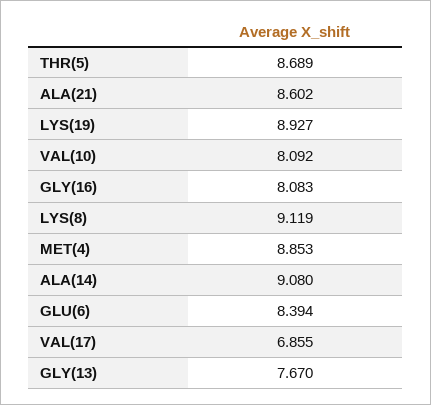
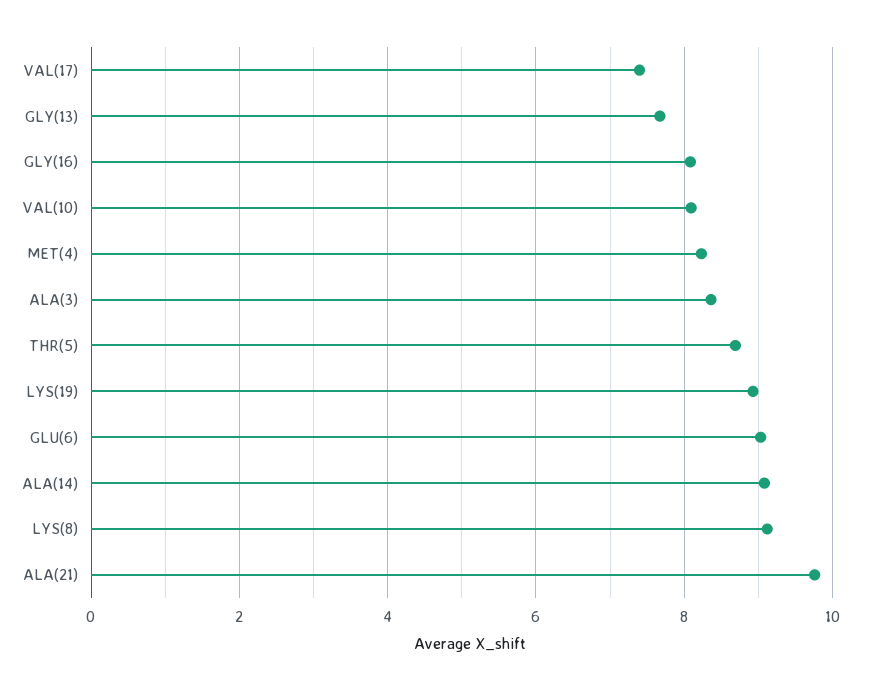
  {
    "THR(5)": 8.689,
-   "ALA(21)": 8.602,
+   "ALA(21)": 9.8,
    "LYS(19)": 8.927,
    "VAL(10)": 8.092,
    "GLY(16)": 8.083,
    "LYS(8)": 9.119,
-   "MET(4)": 8.853,
+   "MET(4)": 8.2,
    "ALA(14)": 9.08,
-   "GLU(6)": 8.394,
+   "GLU(6)": 9,
-   "VAL(17)": 6.855,
+   "VAL(17)": 7.4,
-   "GLY(13)": 7.67
+   "GLY(13)": 7.67,
+   "ALA(3)": 8.4
  }

